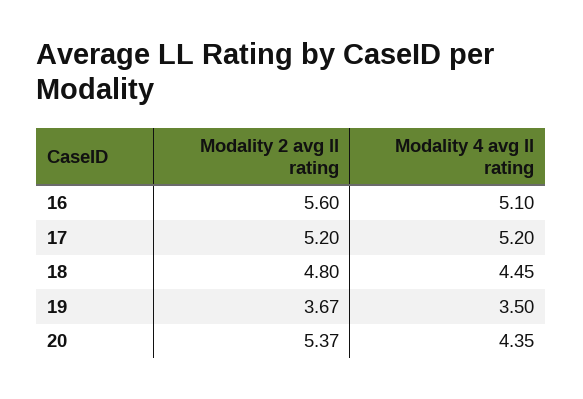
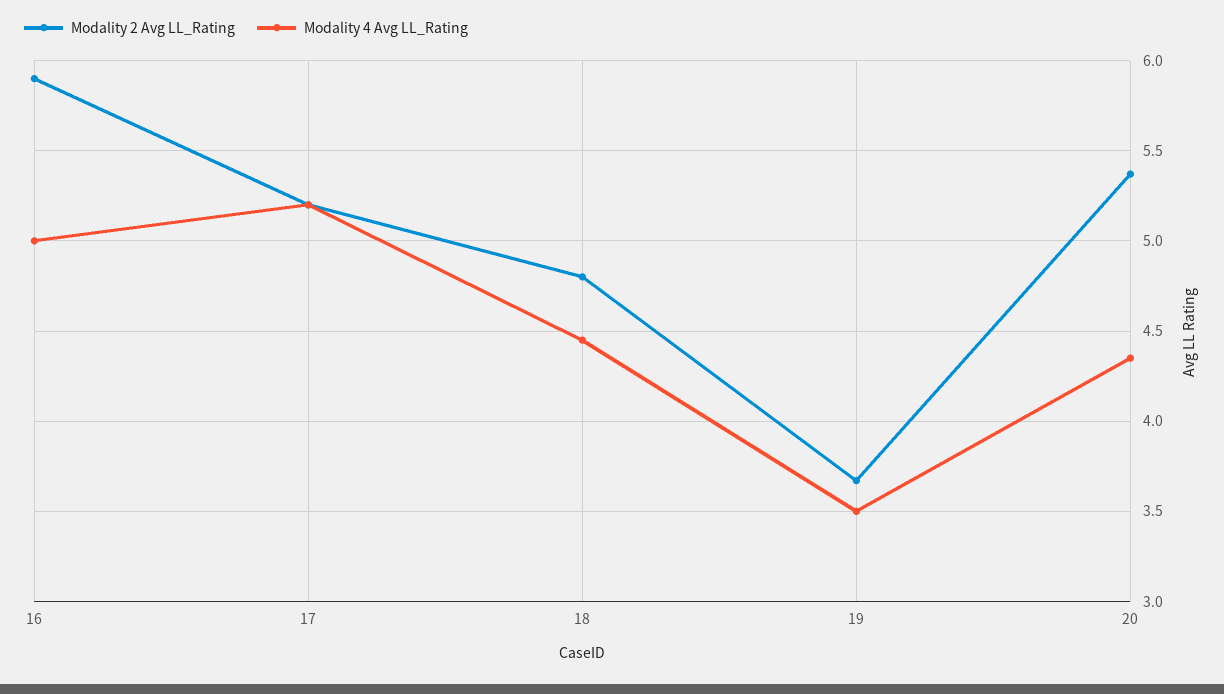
  {
    "Modality 2 avg ll rating": {
-     "16": 5.6,
+     "16": 5.9,
      "17": 5.2,
      "18": 4.8,
      "19": 3.67,
      "20": 5.37
    },
    "Modality 4 avg ll rating": {
-     "16": 5.1,
+     "16": 5,
      "17": 5.2,
      "18": 4.45,
      "19": 3.5,
      "20": 4.35
    }
  }

